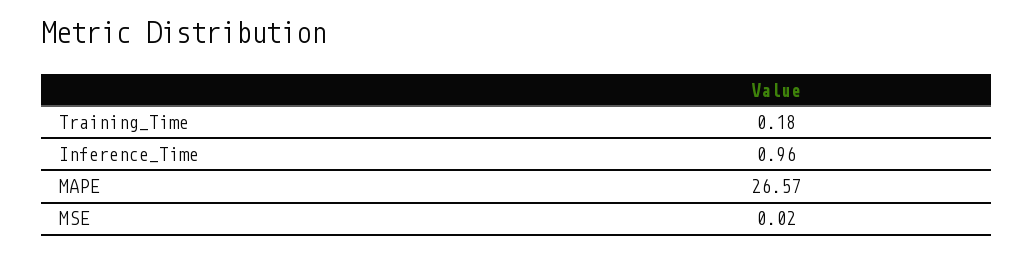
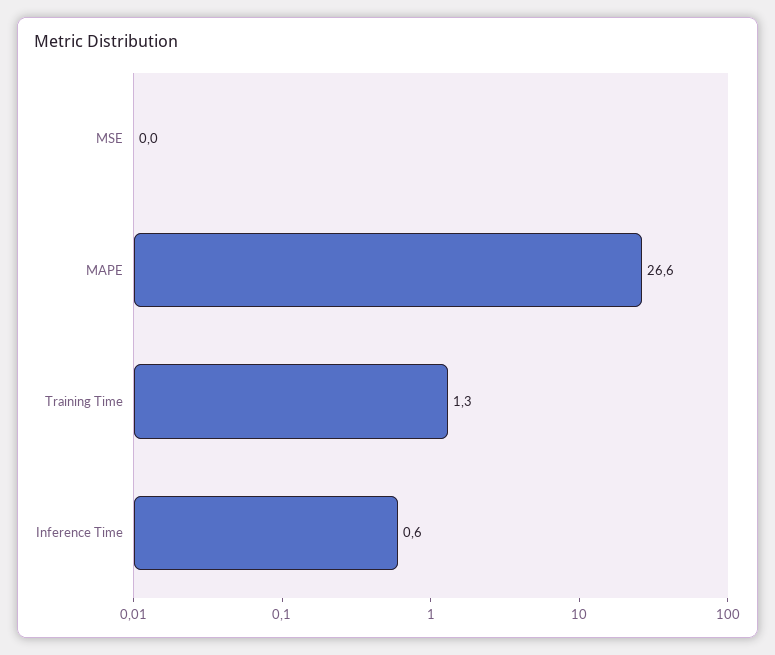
  {
-   "Training_Time": 0.18,
+   "Training_Time": 1.3,
-   "Inference_Time": 0.96,
+   "Inference_Time": 0.6,
    "MAPE": 26.57,
    "MSE": 0.02
  }

